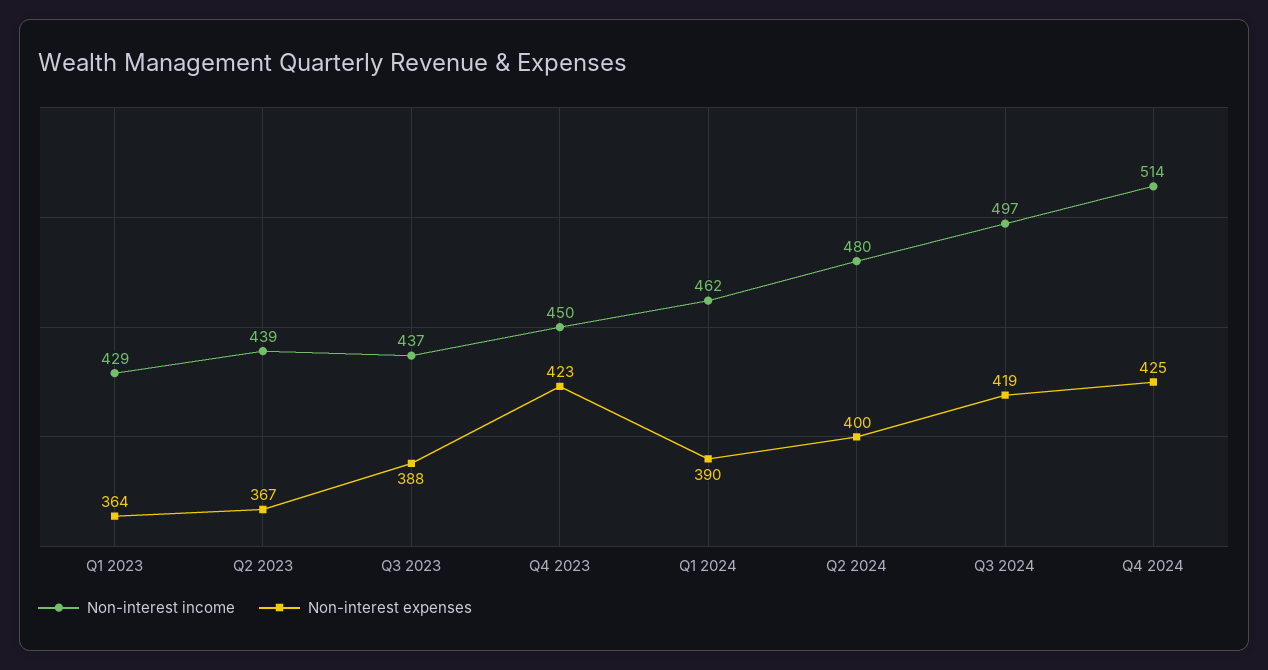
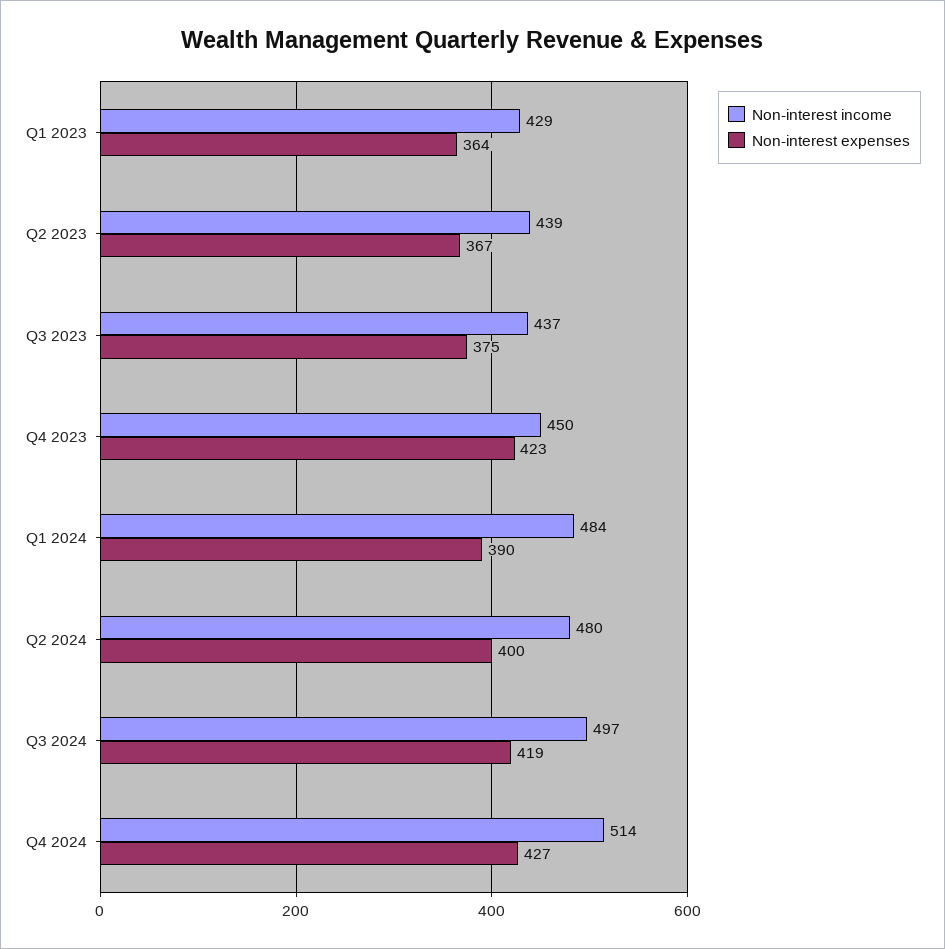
  {
    "Non-interest income": {
      "Q1 2023": 429,
      "Q2 2023": 439,
      "Q3 2023": 437,
      "Q4 2023": 450,
-     "Q1 2024": 462,
+     "Q1 2024": 484,
      "Q2 2024": 480,
      "Q3 2024": 497,
      "Q4 2024": 514
    },
    "Non-interest expenses": {
      "Q1 2023": 364,
      "Q2 2023": 367,
-     "Q3 2023": 388,
+     "Q3 2023": 375,
      "Q4 2023": 423,
      "Q1 2024": 390,
      "Q2 2024": 400,
      "Q3 2024": 419,
-     "Q4 2024": 425
+     "Q4 2024": 427
    }
  }

